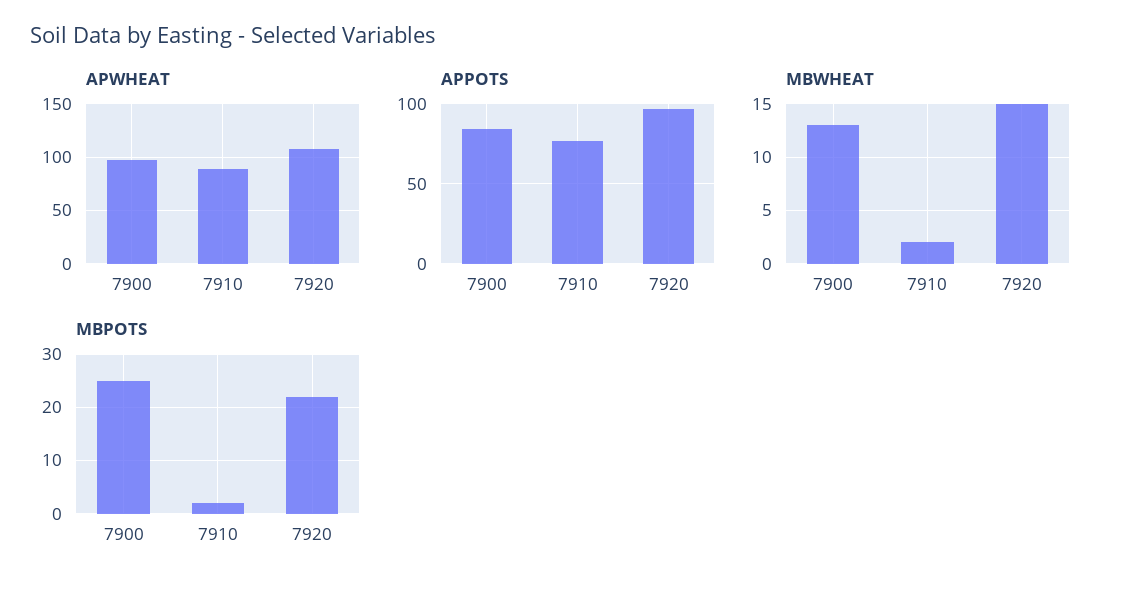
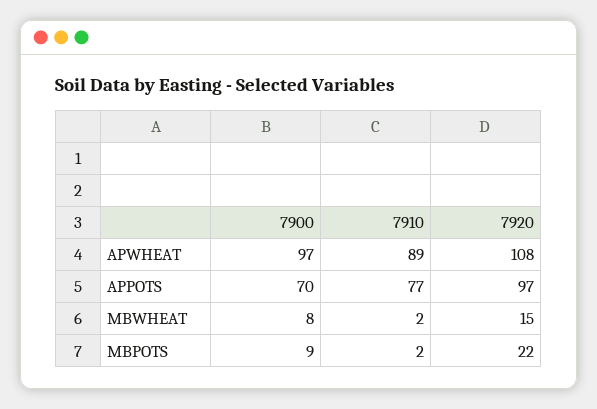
  {
    "APWHEAT": {
      "7900": 97,
      "7910": 89,
      "7920": 108
    },
    "APPOTS": {
-     "7900": 85,
+     "7900": 70,
      "7910": 77,
      "7920": 97
    },
    "MBWHEAT": {
-     "7900": 13,
+     "7900": 8,
      "7910": 2,
      "7920": 15
    },
    "MBPOTS": {
-     "7900": 25,
+     "7900": 9,
      "7910": 2,
      "7920": 22
    }
  }

